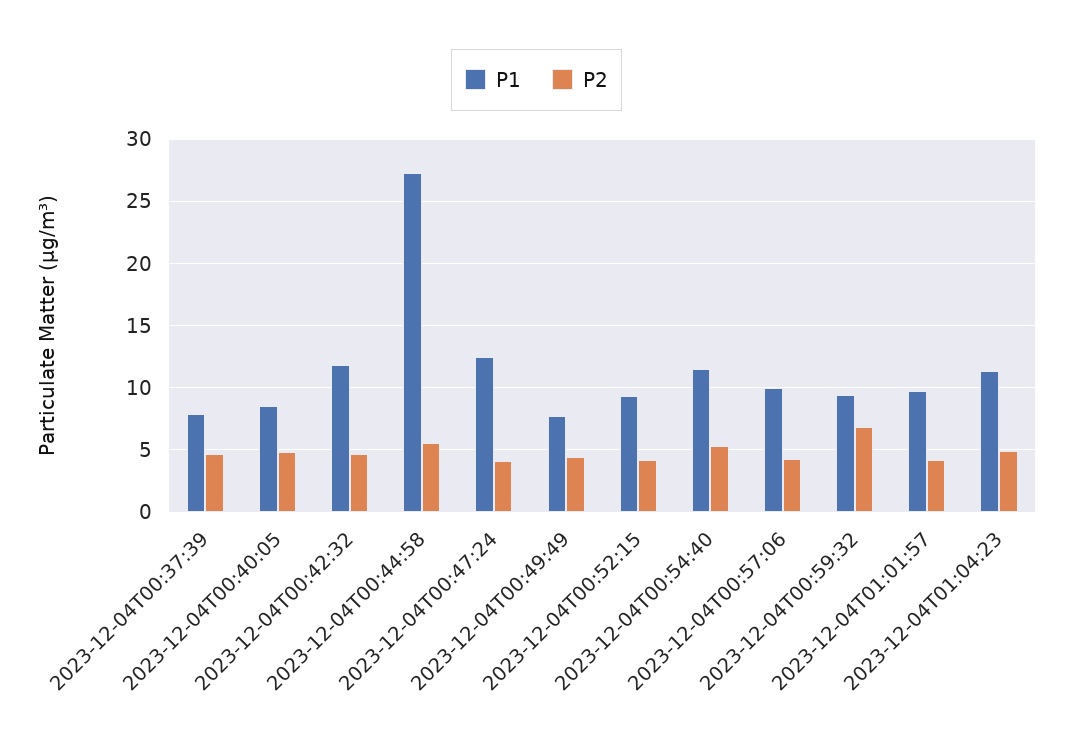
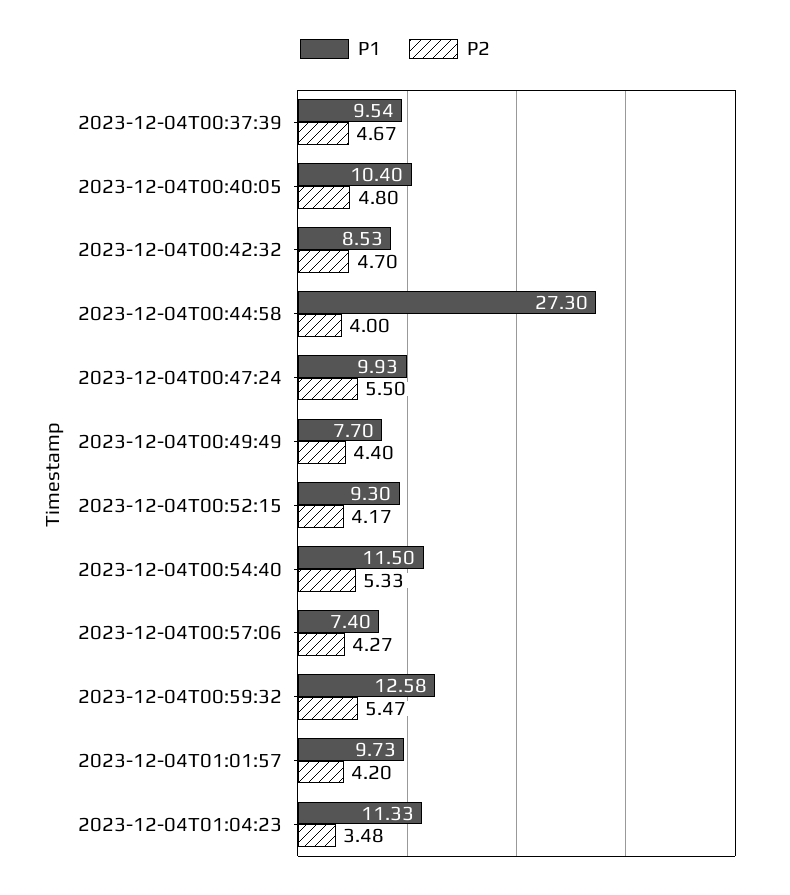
  {
    "P1": {
-     "2023-12-04T00:37:39": 8,
+     "2023-12-04T00:37:39": 9.54,
-     "2023-12-04T00:40:05": 8.5,
+     "2023-12-04T00:40:05": 10.4,
-     "2023-12-04T00:42:32": 12,
+     "2023-12-04T00:42:32": 8.53,
      "2023-12-04T00:44:58": 27.3,
-     "2023-12-04T00:47:24": 12.5,
+     "2023-12-04T00:47:24": 9.93,
      "2023-12-04T00:49:49": 7.7,
      "2023-12-04T00:52:15": 9.3,
      "2023-12-04T00:54:40": 11.5,
-     "2023-12-04T00:57:06": 10,
+     "2023-12-04T00:57:06": 7.4,
-     "2023-12-04T00:59:32": 9.5,
+     "2023-12-04T00:59:32": 12.58,
      "2023-12-04T01:01:57": 9.73,
      "2023-12-04T01:04:23": 11.33
    },
    "P2": {
      "2023-12-04T00:37:39": 4.67,
      "2023-12-04T00:40:05": 4.8,
      "2023-12-04T00:42:32": 4.7,
-     "2023-12-04T00:44:58": 5.5,
+     "2023-12-04T00:44:58": 4,
-     "2023-12-04T00:47:24": 4,
+     "2023-12-04T00:47:24": 5.5,
      "2023-12-04T00:49:49": 4.4,
      "2023-12-04T00:52:15": 4.17,
      "2023-12-04T00:54:40": 5.33,
      "2023-12-04T00:57:06": 4.27,
-     "2023-12-04T00:59:32": 7,
+     "2023-12-04T00:59:32": 5.47,
      "2023-12-04T01:01:57": 4.2,
-     "2023-12-04T01:04:23": 5
+     "2023-12-04T01:04:23": 3.48
    }
  }

